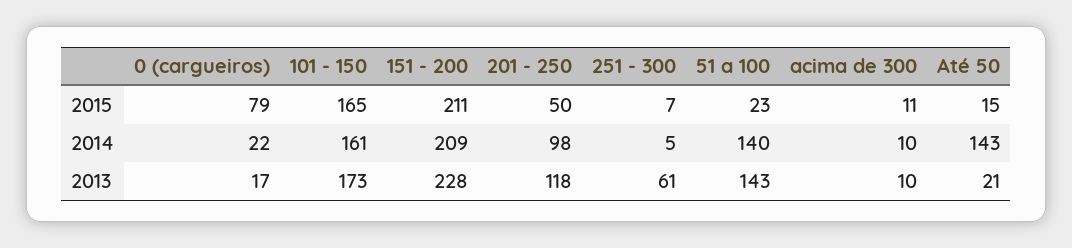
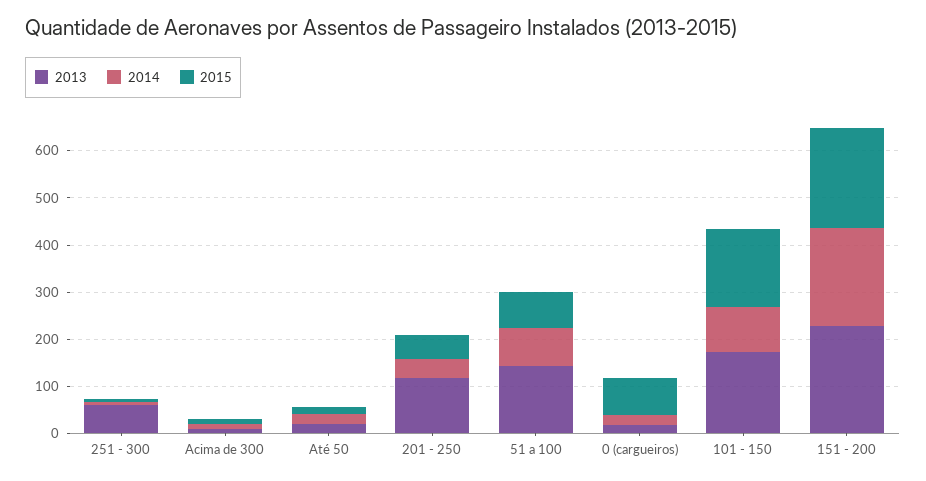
  {
    "2015": {
      "0 (cargueiros)": 79,
      "101 - 150": 165,
      "151 - 200": 211,
      "201 - 250": 50,
      "251 - 300": 7,
-     "51 a 100": 23,
+     "51 a 100": 80,
      "acima de 300": 11,
      "Até 50": 15
    },
    "2014": {
      "0 (cargueiros)": 22,
-     "101 - 150": 161,
+     "101 - 150": 100,
      "151 - 200": 209,
-     "201 - 250": 98,
+     "201 - 250": 40,
      "251 - 300": 5,
-     "51 a 100": 140,
+     "51 a 100": 80,
      "acima de 300": 10,
-     "Até 50": 143
+     "Até 50": 20
    },
    "2013": {
      "0 (cargueiros)": 17,
      "101 - 150": 173,
      "151 - 200": 228,
      "201 - 250": 118,
      "251 - 300": 61,
      "51 a 100": 143,
      "acima de 300": 10,
      "Até 50": 21
    }
  }

